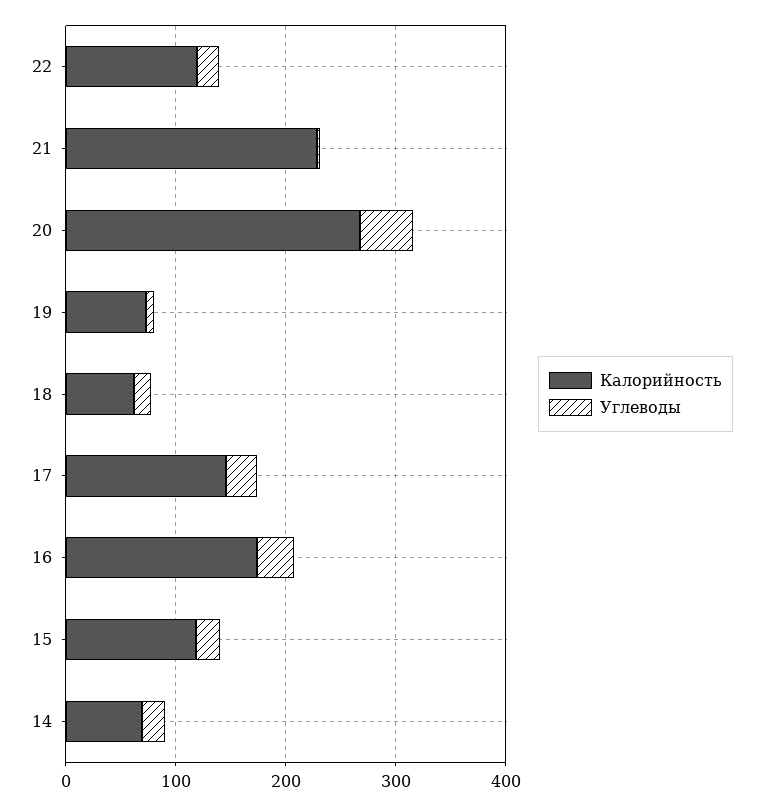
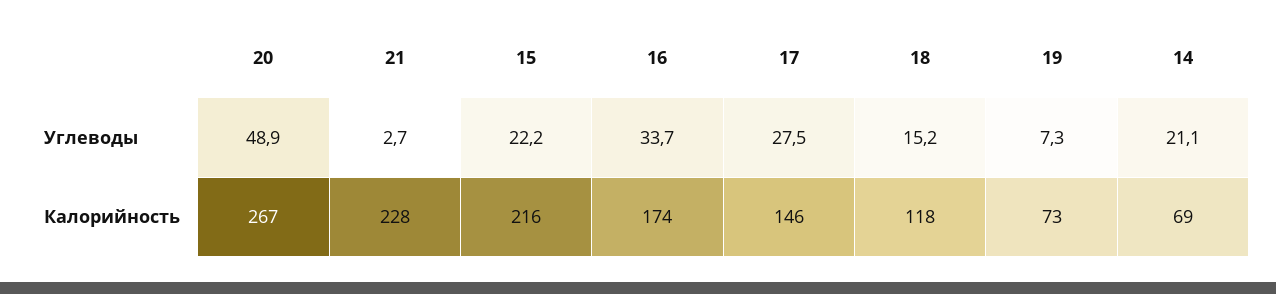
  {
    "Калорийность": {
-     "22": 120,
      "21": 228,
      "20": 267,
      "19": 73,
-     "18": 60,
+     "18": 118,
      "17": 146,
      "16": 174,
-     "15": 120,
+     "15": 216,
      "14": 69
    },
    "Углеводы": {
-     "22": 20,
      "21": 2.7,
      "20": 48.9,
      "19": 7.3,
      "18": 15.2,
      "17": 27.5,
      "16": 33.7,
      "15": 22.2,
      "14": 21.1
    }
  }

